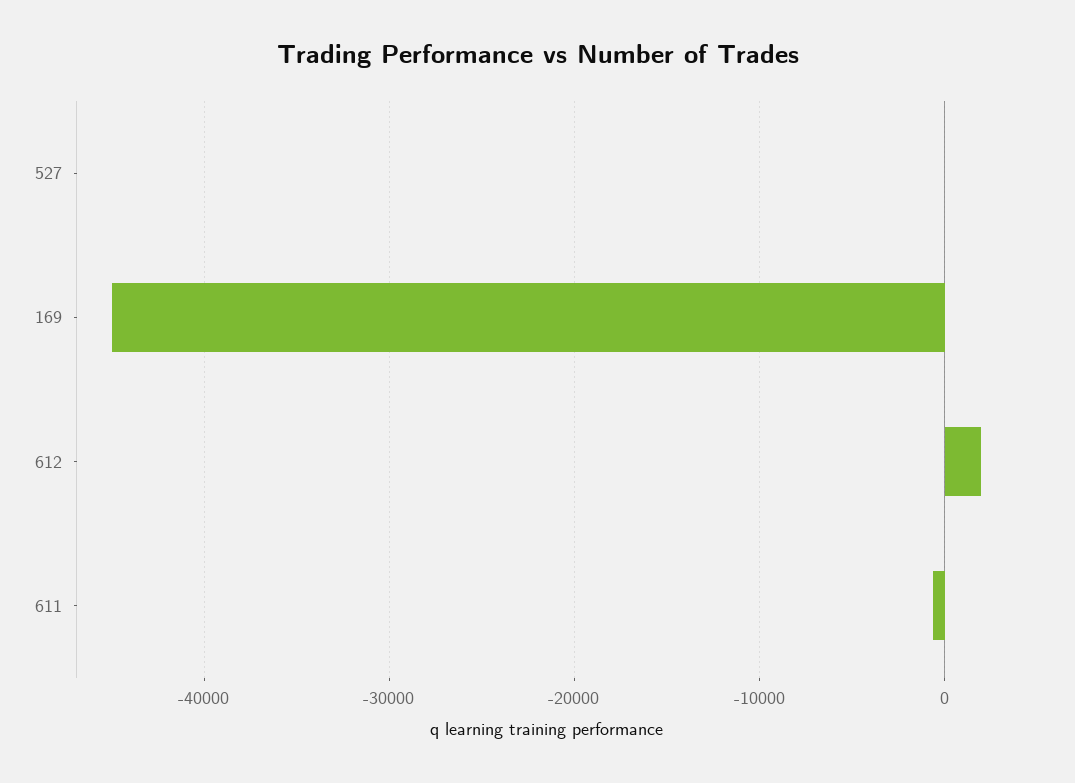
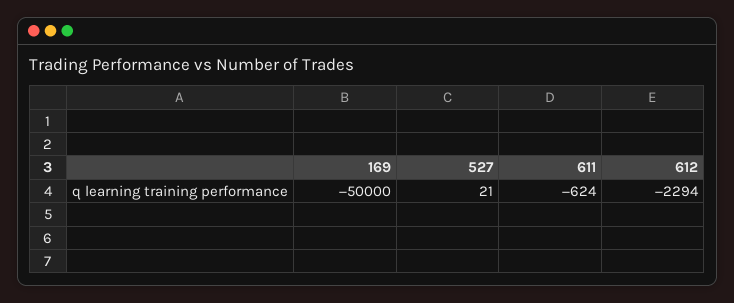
  {
    "527": 21,
-   "169": -45000,
+   "169": -50000,
-   "612": 2000,
+   "612": -2294,
    "611": -624
  }

